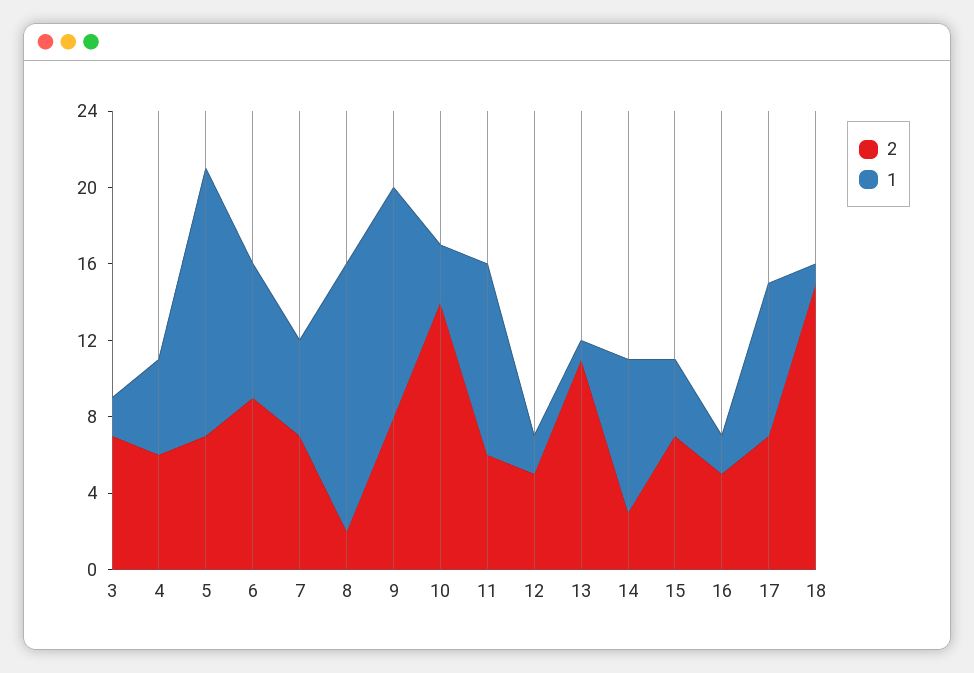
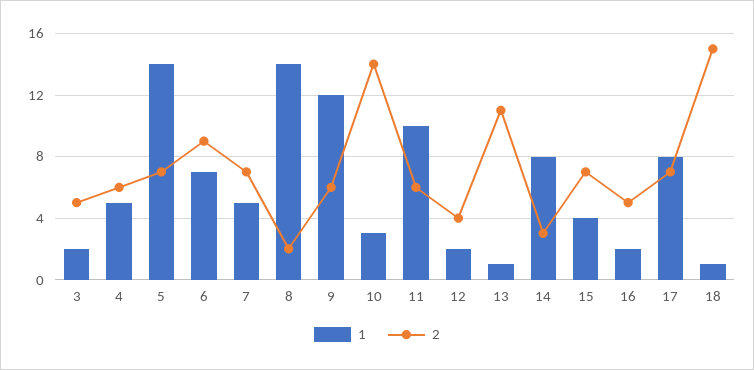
  {
    "2": {
-     "3": 7,
+     "3": 5,
      "4": 6,
      "5": 7,
      "6": 9,
      "7": 7,
      "8": 2,
-     "9": 8,
+     "9": 6,
      "10": 14,
      "11": 6,
-     "12": 5,
+     "12": 4,
      "13": 11,
      "14": 3,
      "15": 7,
      "16": 5,
      "17": 7,
      "18": 15
    },
    "1": {
      "3": 2,
      "4": 5,
      "5": 14,
      "6": 7,
      "7": 5,
      "8": 14,
      "9": 12,
      "10": 3,
      "11": 10,
      "12": 2,
      "13": 1,
      "14": 8,
      "15": 4,
      "16": 2,
      "17": 8,
      "18": 1
    }
  }

